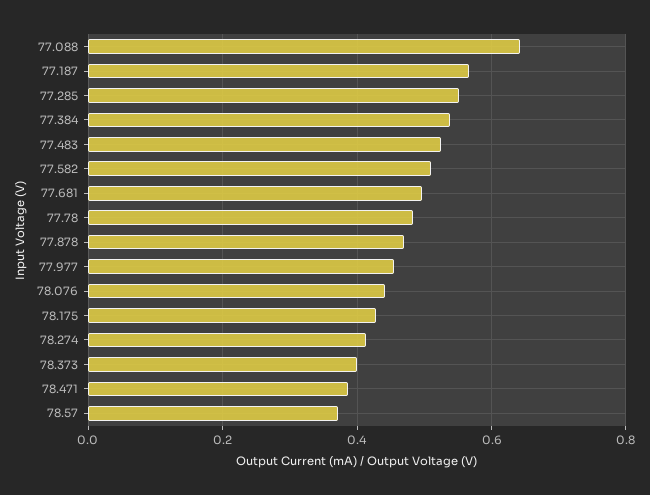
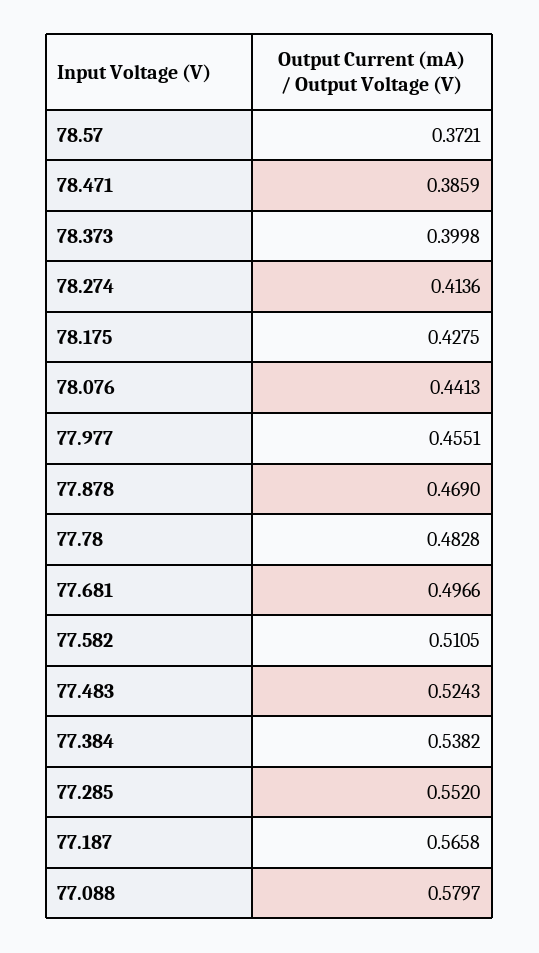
  {
-   "77.088": 0.64,
+   "77.088": 0.5797,
    "77.187": 0.5658,
    "77.285": 0.552,
    "77.384": 0.5382,
    "77.483": 0.5243,
    "77.582": 0.5105,
    "77.681": 0.4966,
    "77.78": 0.4828,
    "77.878": 0.469,
    "77.977": 0.4551,
    "78.076": 0.4413,
    "78.175": 0.4275,
    "78.274": 0.4136,
    "78.373": 0.3998,
    "78.471": 0.3859,
    "78.57": 0.3721
  }

